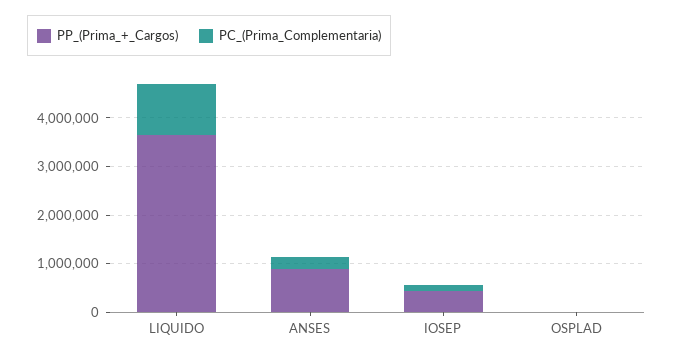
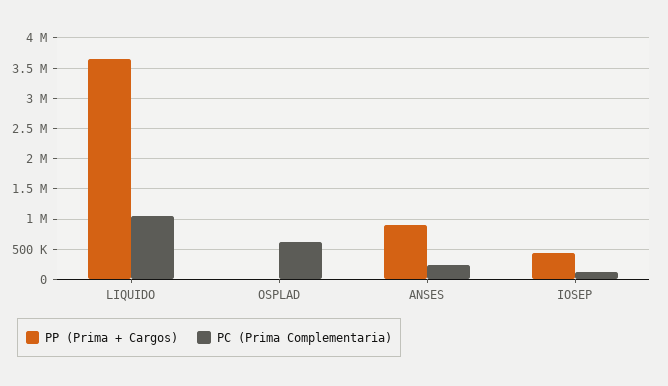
  {
    "PP_(Prima_+_Cargos)": {
      "LIQUIDO": 3600000,
      "ANSES": 900000,
      "IOSEP": 400000,
      "OSPLAD": 0
    },
    "PC_(Prima_Complementaria)": {
      "LIQUIDO": 1100000,
      "ANSES": 200000,
      "IOSEP": 100000,
-     "OSPLAD": 0
+     "OSPLAD": 600000
    }
  }

